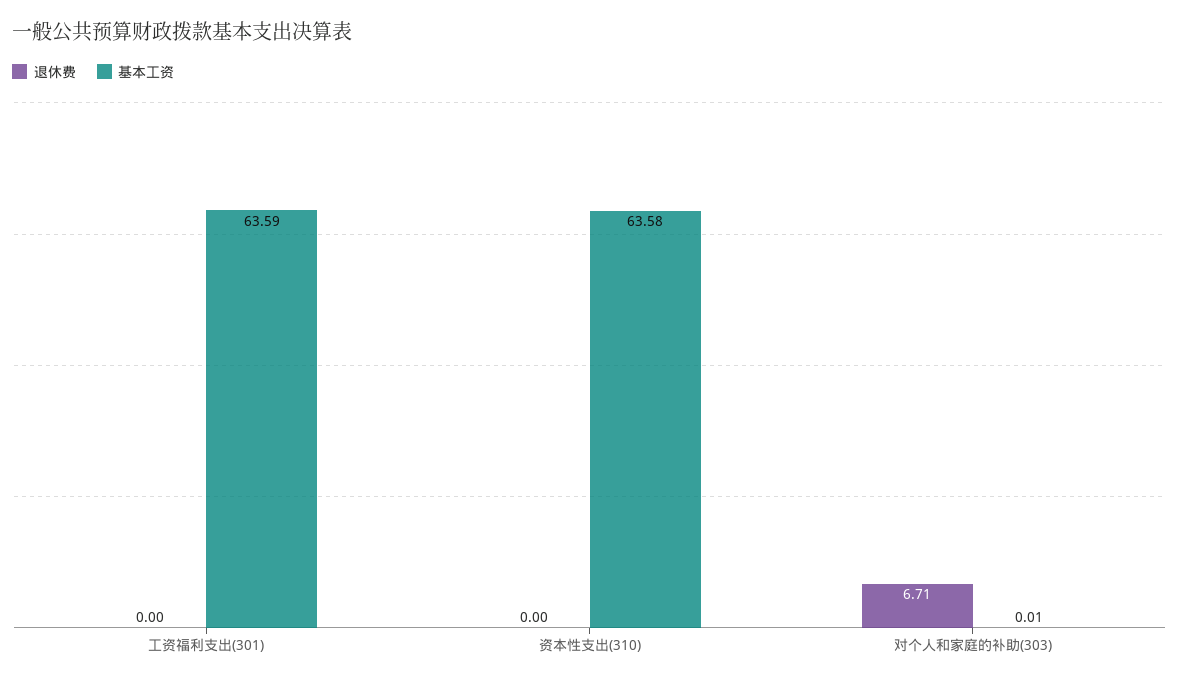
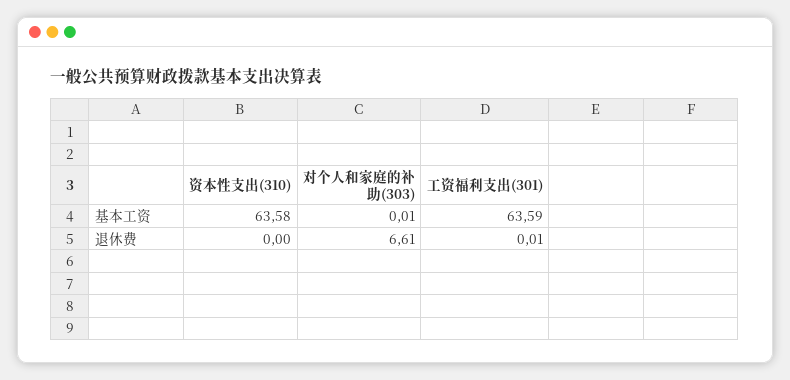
  {
    "退休费": {
-     "工资福利支出(301)": 0,
+     "工资福利支出(301)": 0.01,
      "资本性支出(310)": 0,
-     "对个人和家庭的补助(303)": 6.71
+     "对个人和家庭的补助(303)": 6.61
    },
    "基本工资": {
      "工资福利支出(301)": 63.59,
      "资本性支出(310)": 63.58,
      "对个人和家庭的补助(303)": 0.01
    }
  }

